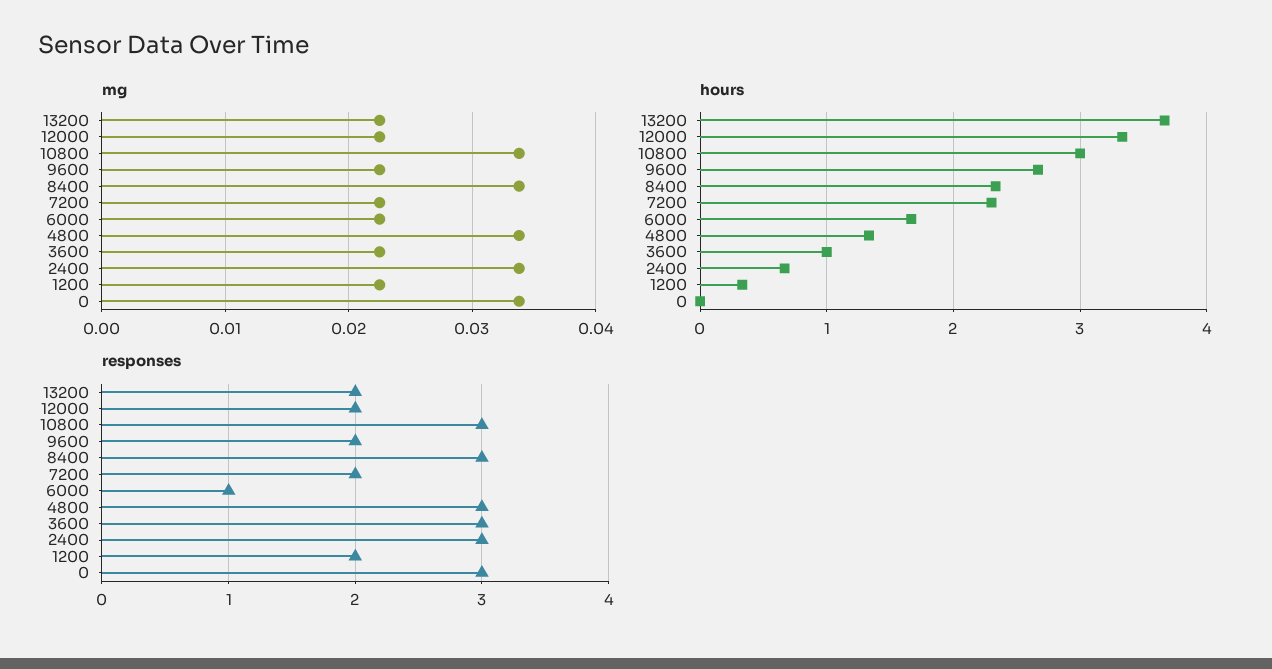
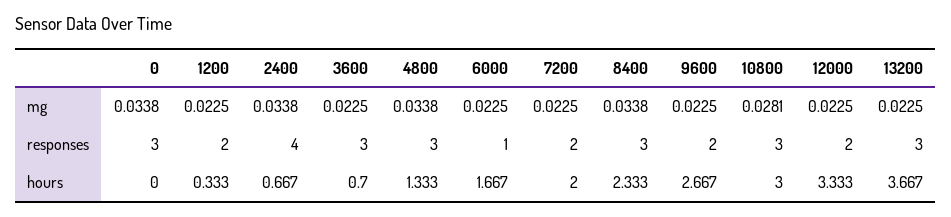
  {
    "mg": {
      "13200": 0.0225,
      "12000": 0.0225,
-     "10800": 0.034,
+     "10800": 0.0281,
      "9600": 0.0225,
      "8400": 0.0338,
      "7200": 0.0225,
      "6000": 0.0225,
      "4800": 0.0338,
      "3600": 0.0225,
      "2400": 0.0338,
      "1200": 0.0225,
      "0": 0.0338
    },
    "hours": {
      "13200": 3.667,
      "12000": 3.333,
      "10800": 3,
      "9600": 2.667,
      "8400": 2.333,
-     "7200": 2.3,
+     "7200": 2,
      "6000": 1.667,
      "4800": 1.333,
-     "3600": 1,
+     "3600": 0.7,
      "2400": 0.667,
      "1200": 0.333,
      "0": 0
    },
    "responses": {
-     "13200": 2,
+     "13200": 3,
      "12000": 2,
      "10800": 3,
      "9600": 2,
      "8400": 3,
      "7200": 2,
      "6000": 1,
      "4800": 3,
      "3600": 3,
-     "2400": 3,
+     "2400": 4,
      "1200": 2,
      "0": 3
    }
  }

